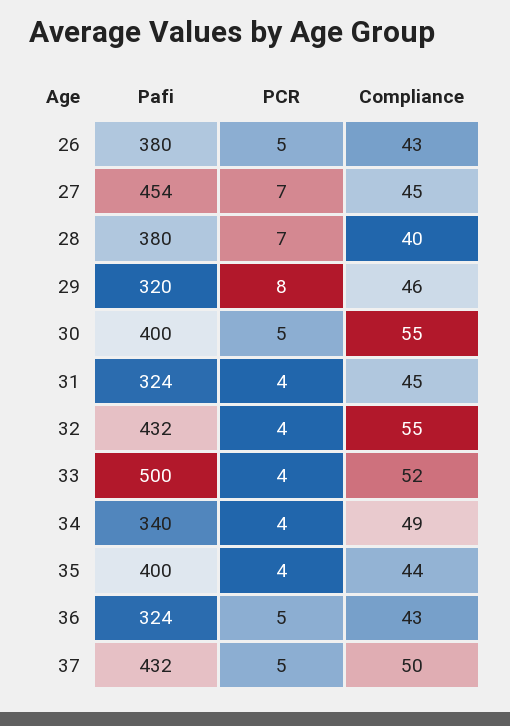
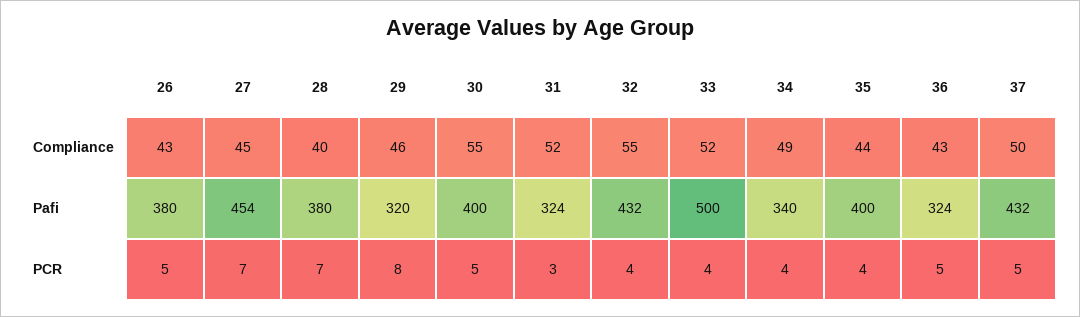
  {
    "Pafi": {
      "26": 380,
      "27": 454,
      "28": 380,
      "29": 320,
      "30": 400,
      "31": 324,
      "32": 432,
      "33": 500,
      "34": 340,
      "35": 400,
      "36": 324,
      "37": 432
    },
    "PCR": {
      "26": 5,
      "27": 7,
      "28": 7,
      "29": 8,
      "30": 5,
-     "31": 4,
+     "31": 3,
      "32": 4,
      "33": 4,
      "34": 4,
      "35": 4,
      "36": 5,
      "37": 5
    },
    "Compliance": {
      "26": 43,
      "27": 45,
      "28": 40,
      "29": 46,
      "30": 55,
-     "31": 45,
+     "31": 52,
      "32": 55,
      "33": 52,
      "34": 49,
      "35": 44,
      "36": 43,
      "37": 50
    }
  }

